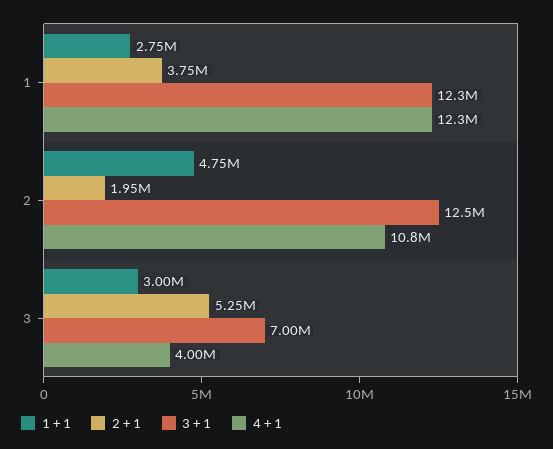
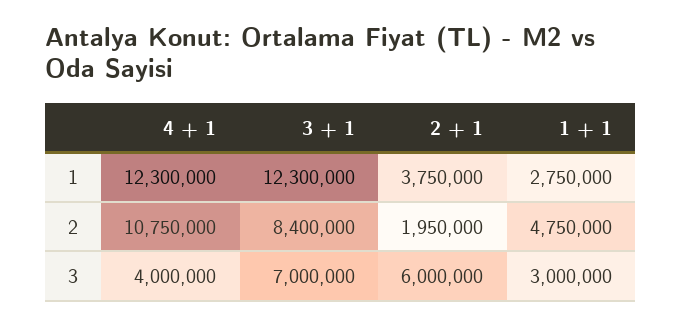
  {
    "1 + 1": {
      "1": 2750000,
      "2": 4750000,
      "3": 3000000
    },
    "2 + 1": {
      "1": 3750000,
      "2": 1950000,
-     "3": 5250000
+     "3": 6000000
    },
    "3 + 1": {
      "1": 12300000,
-     "2": 12500000,
+     "2": 8400000,
      "3": 7000000
    },
    "4 + 1": {
      "1": 12300000,
      "2": 10750000,
      "3": 4000000
    }
  }

